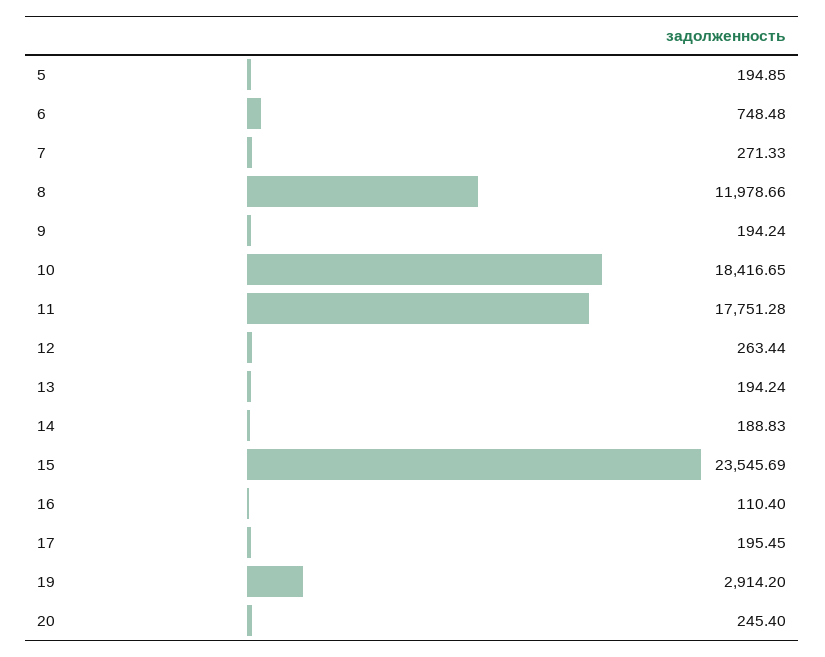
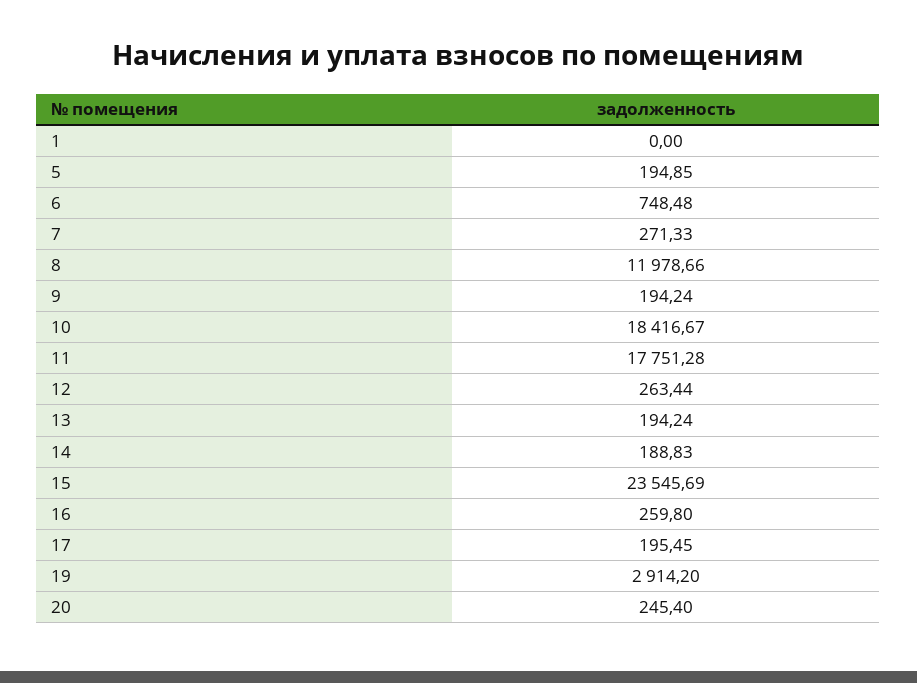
  {
    "5": 194.85,
    "6": 748.48,
    "7": 271.33,
    "8": 11978.66,
    "9": 194.24,
-   "10": 18416.65,
+   "10": 18416.67,
    "11": 17751.28,
    "12": 263.44,
    "13": 194.24,
    "14": 188.83,
    "15": 23545.69,
-   "16": 110.4,
+   "16": 259.8,
    "17": 195.45,
    "19": 2914.2,
-   "20": 245.4
+   "20": 245.4,
+   "1": 0
  }

